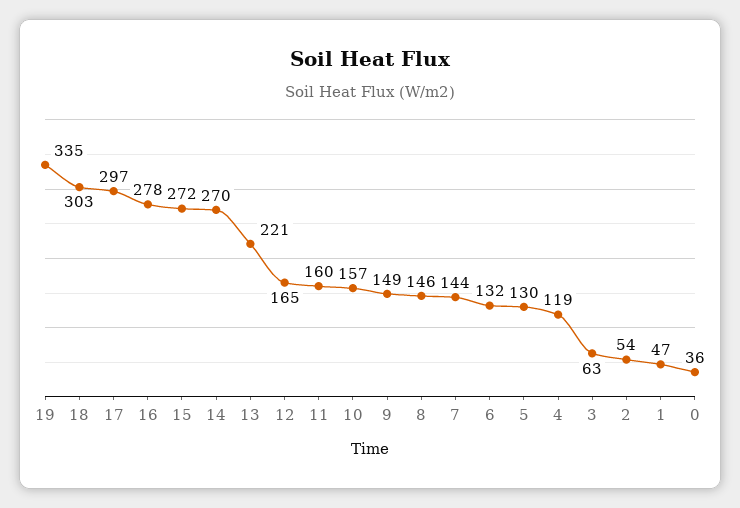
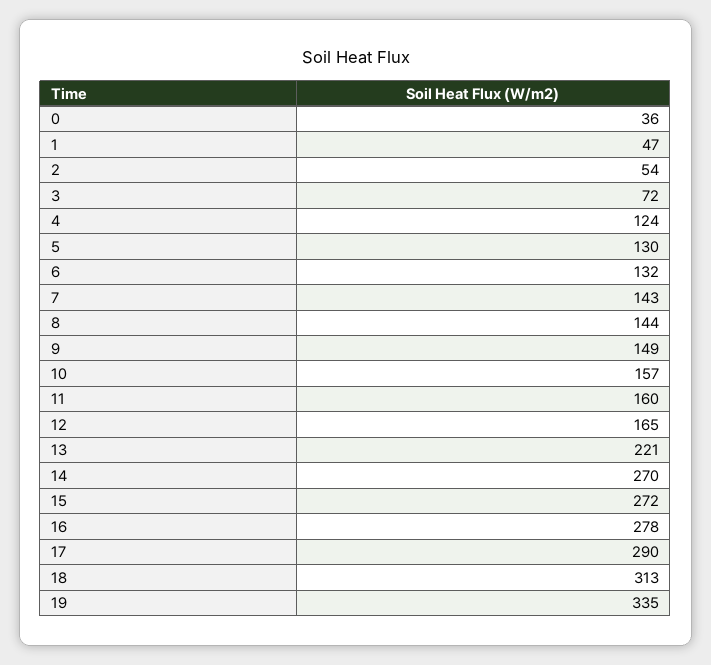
  {
    "19": 335,
-   "18": 303,
+   "18": 313,
-   "17": 297,
+   "17": 290,
    "16": 278,
    "15": 272,
    "14": 270,
    "13": 221,
    "12": 165,
    "11": 160,
    "10": 157,
    "9": 149,
-   "8": 146,
+   "8": 144,
-   "7": 144,
+   "7": 143,
    "6": 132,
    "5": 130,
-   "4": 119,
+   "4": 124,
-   "3": 63,
+   "3": 72,
    "2": 54,
    "1": 47,
    "0": 36
  }

